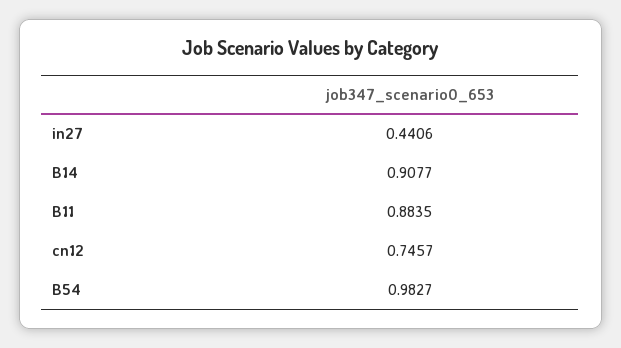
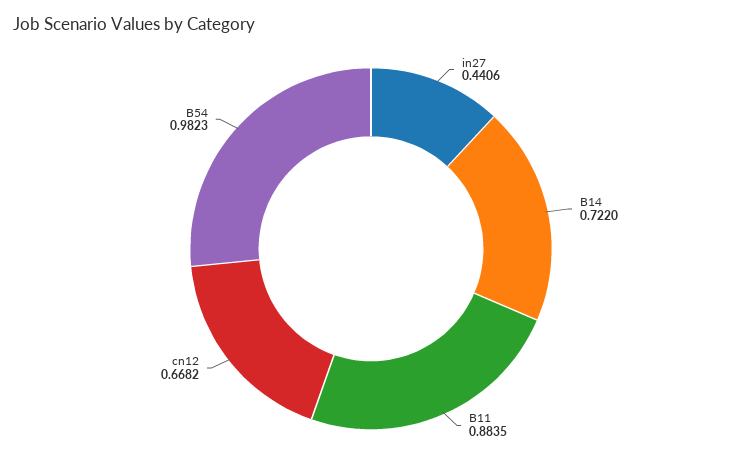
  {
    "in27": 0.4406,
-   "B14": 0.9077,
+   "B14": 0.722,
    "B11": 0.8835,
-   "cn12": 0.7457,
+   "cn12": 0.6682,
-   "B54": 0.9827
+   "B54": 0.9823
  }

